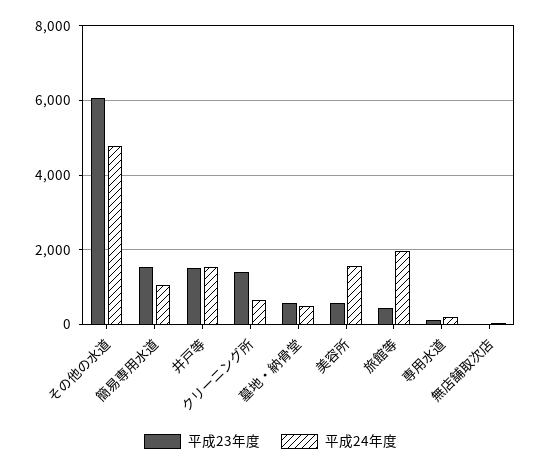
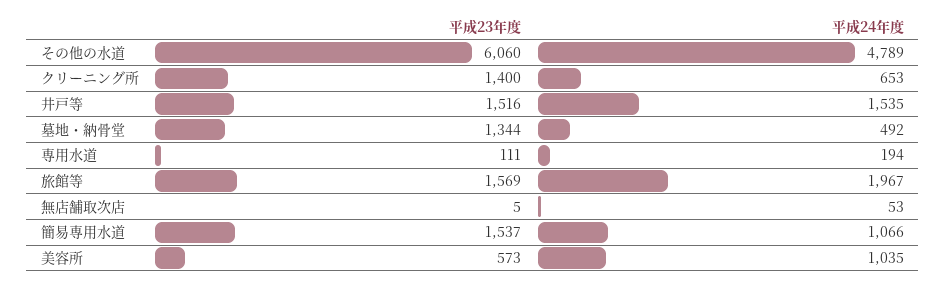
  {
    "平成23年度": {
      "その他の水道": 6060,
      "簡易専用水道": 1537,
      "井戸等": 1516,
      "クリーニング所": 1400,
-     "墓地・納骨堂": 600,
+     "墓地・納骨堂": 1344,
      "美容所": 573,
-     "旅館等": 400,
+     "旅館等": 1569,
      "専用水道": 111,
      "無店舗取次店": 5
    },
    "平成24年度": {
      "その他の水道": 4789,
      "簡易専用水道": 1066,
      "井戸等": 1535,
      "クリーニング所": 653,
      "墓地・納骨堂": 492,
-     "美容所": 1600,
+     "美容所": 1035,
      "旅館等": 1967,
      "専用水道": 194,
      "無店舗取次店": 53
    }
  }

